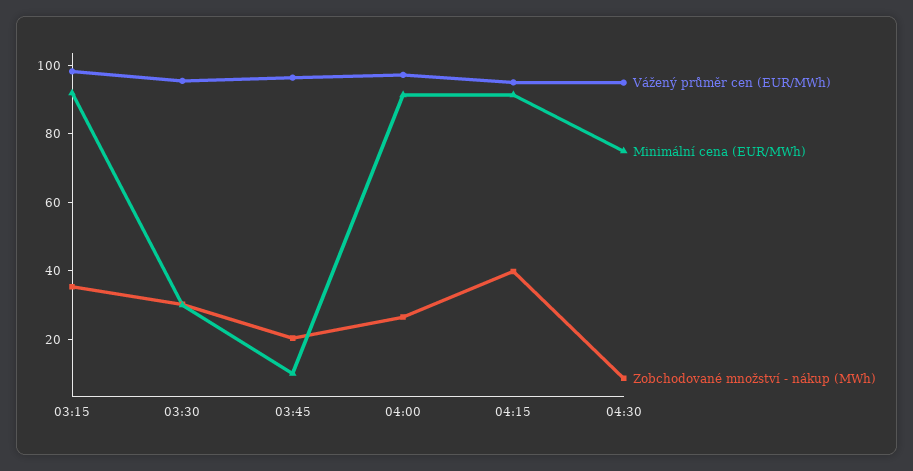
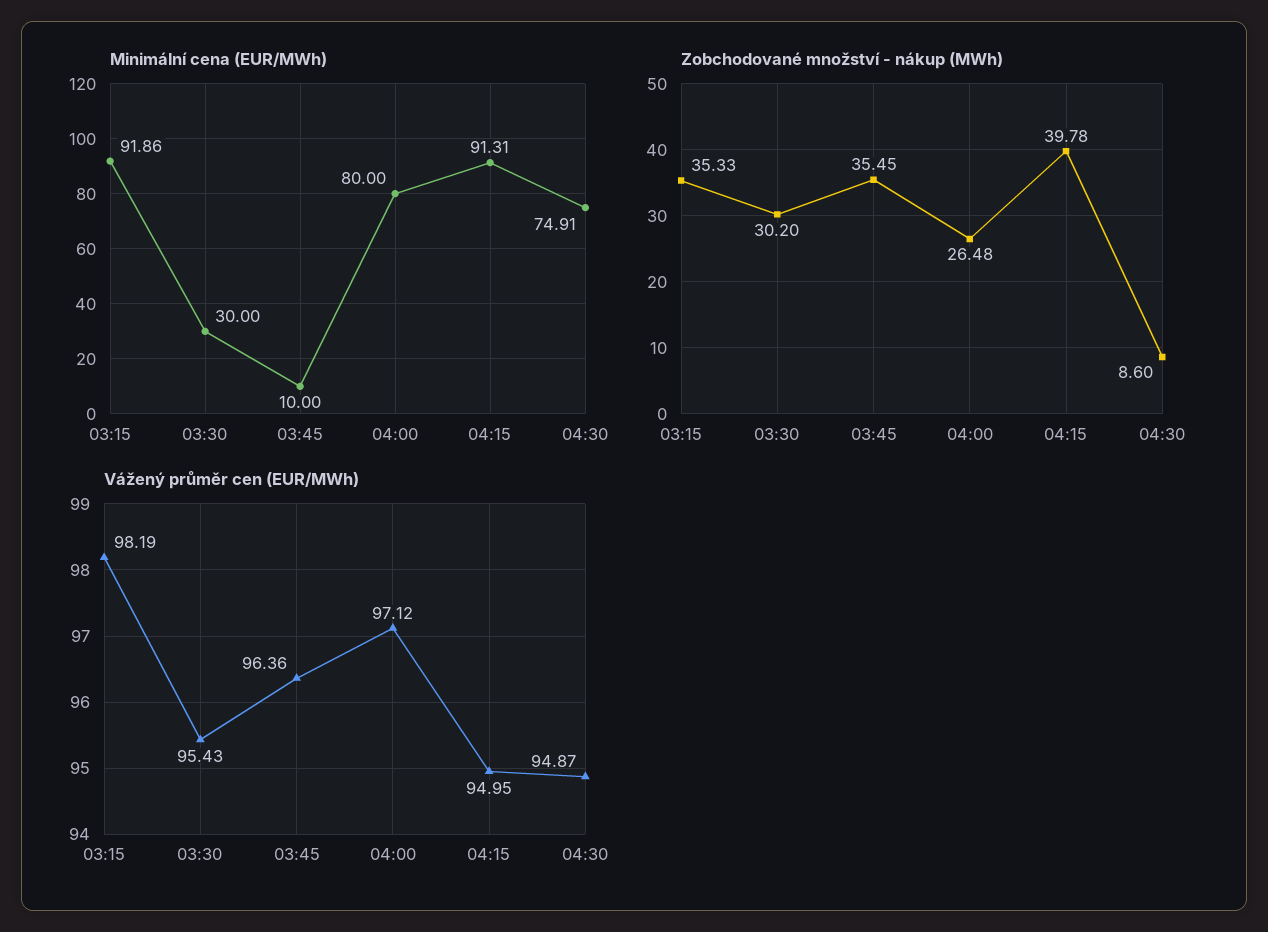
  {
    "Vážený průměr cen (EUR/MWh)": {
      "03:15": 98.19,
      "03:30": 95.43,
      "03:45": 96.36,
      "04:00": 97.12,
      "04:15": 94.95,
      "04:30": 94.87
    },
    "Minimální cena (EUR/MWh)": {
      "03:15": 91.86,
      "03:30": 30,
      "03:45": 10,
-     "04:00": 90,
+     "04:00": 80,
      "04:15": 91.31,
      "04:30": 74.91
    },
    "Zobchodované množství - nákup (MWh)": {
      "03:15": 35.33,
      "03:30": 30.2,
-     "03:45": 20,
+     "03:45": 35.45,
      "04:00": 26.48,
      "04:15": 39.78,
      "04:30": 8.6
    }
  }

